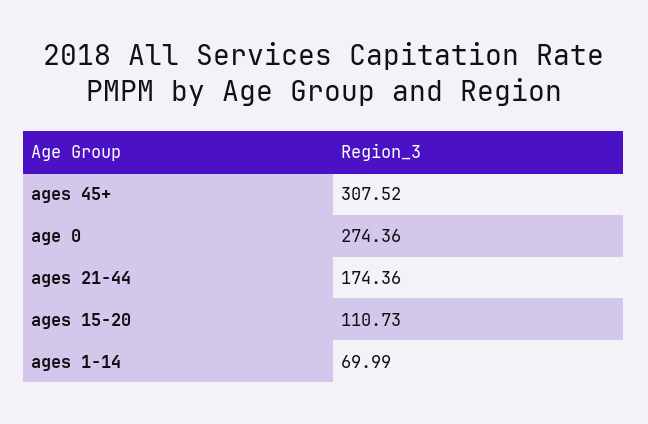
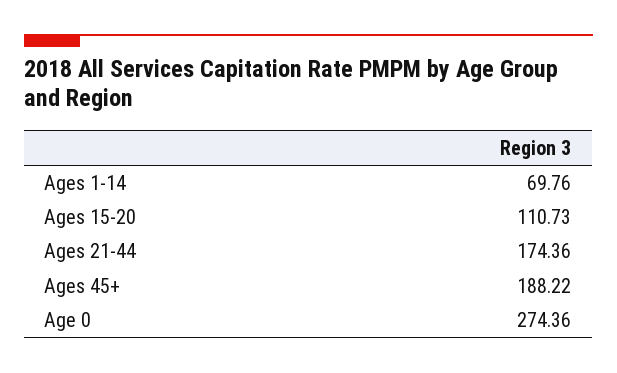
  {
-   "ages 45+": 307.52,
+   "ages 45+": 188.22,
    "age 0": 274.36,
    "ages 21-44": 174.36,
    "ages 15-20": 110.73,
-   "ages 1-14": 69.99
+   "ages 1-14": 69.76
  }

